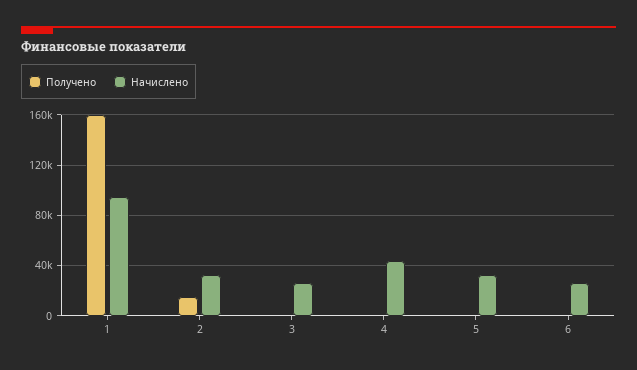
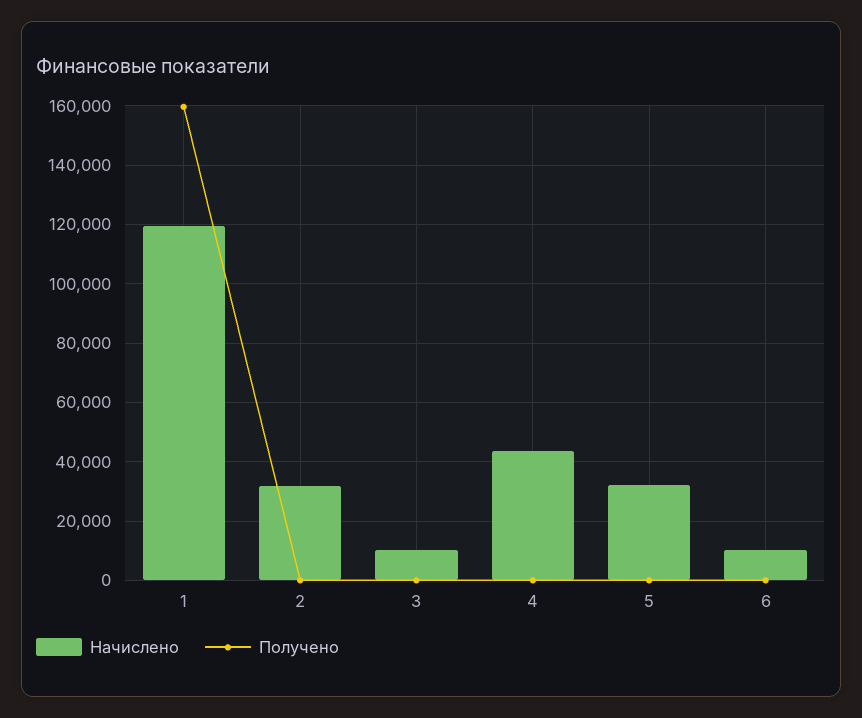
  {
    "Получено": {
      "1": 160000,
-     "2": 15000,
+     "2": 0,
      "3": 0,
      "4": 0,
      "5": 0,
      "6": 0
    },
    "Начислено": {
-     "1": 95000,
+     "1": 120000,
      "2": 32500,
-     "3": 25000,
+     "3": 10000,
      "4": 42500,
      "5": 32500,
-     "6": 25000
+     "6": 10000
    }
  }

